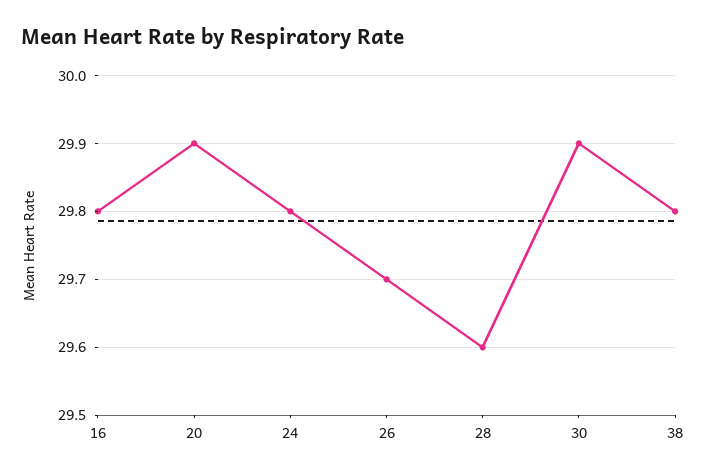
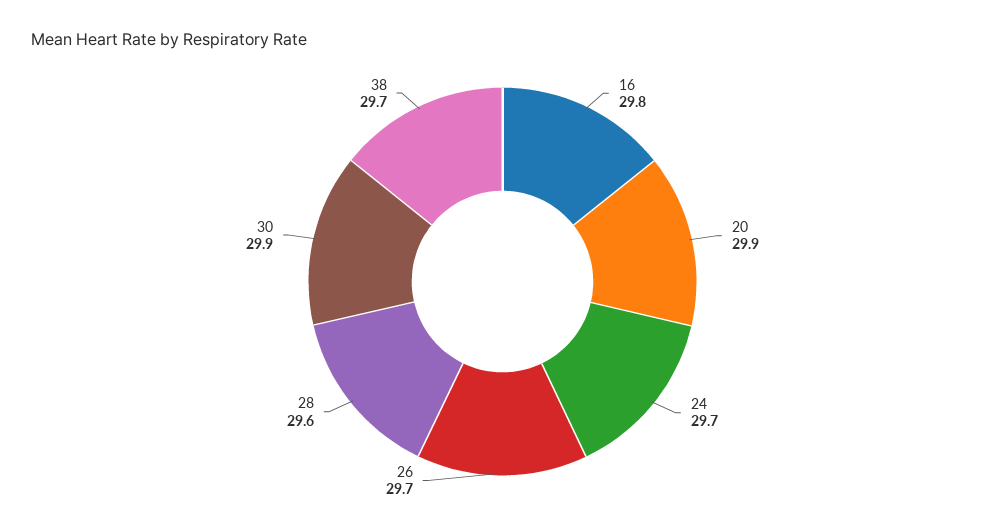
  {
    "16": 29.8,
    "20": 29.9,
-   "24": 29.8,
+   "24": 29.7,
    "26": 29.7,
    "28": 29.6,
    "30": 29.9,
-   "38": 29.8
+   "38": 29.7
  }

